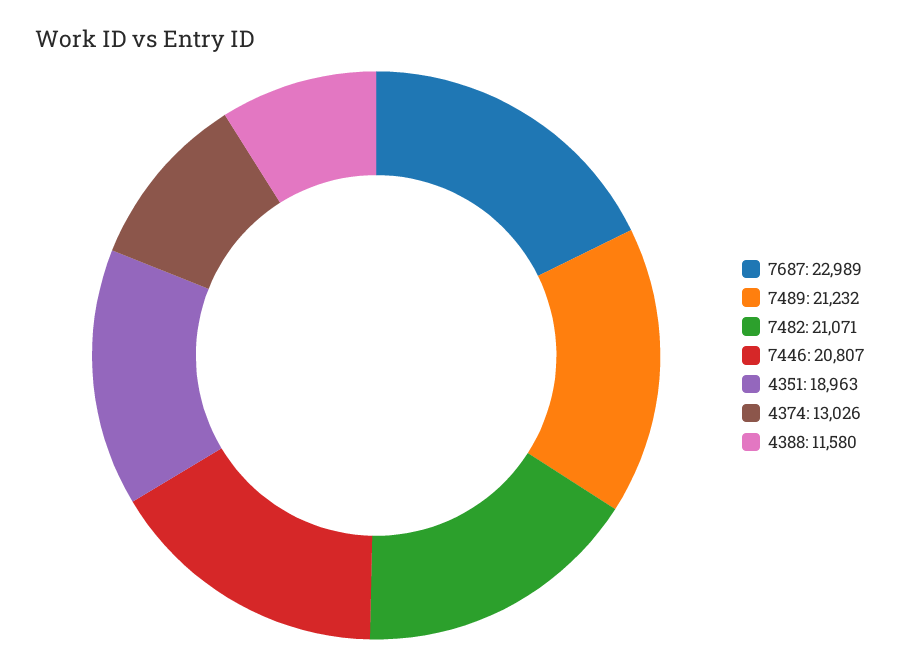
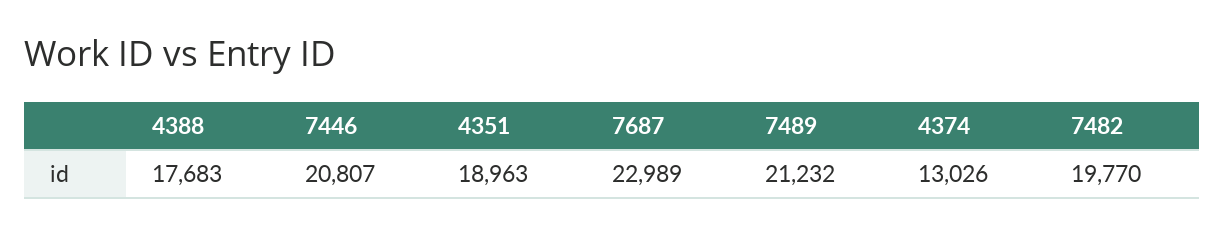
  {
    "7687": 22989,
    "7489": 21232,
-   "7482": 21071,
+   "7482": 19770,
    "7446": 20807,
    "4351": 18963,
    "4374": 13026,
-   "4388": 11580
+   "4388": 17683
  }

